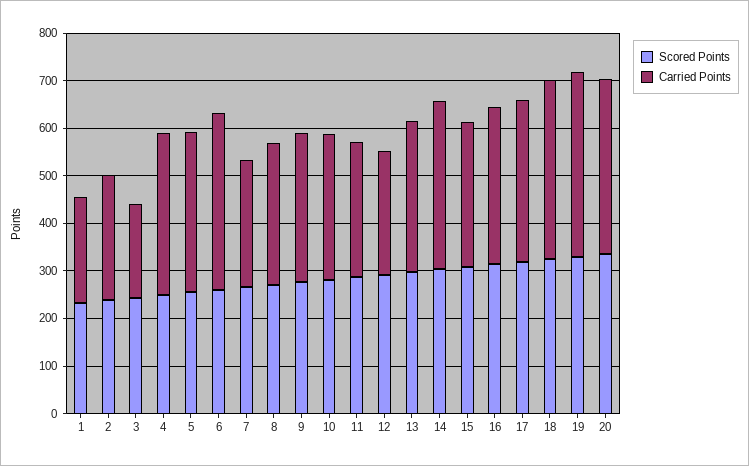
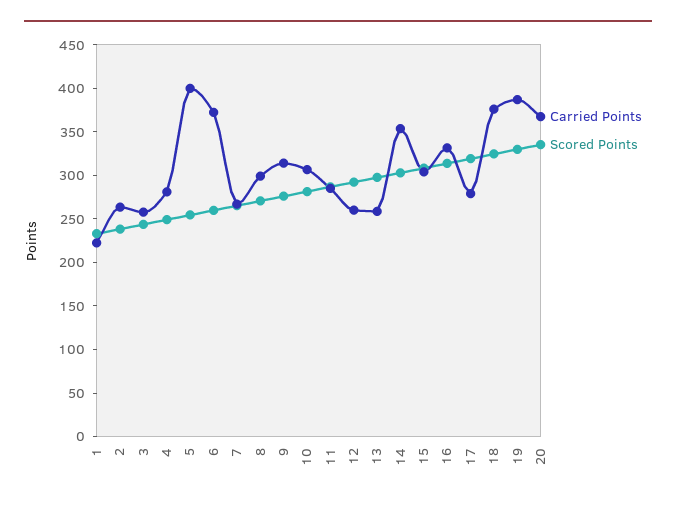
  {
    "Scored Points": {
      "1": 230,
      "2": 240,
      "3": 240,
      "4": 250,
      "5": 250,
      "6": 260,
      "7": 270,
      "8": 270,
      "9": 280,
      "10": 280,
      "11": 290,
      "12": 290,
      "13": 300,
      "14": 300,
      "15": 310,
      "16": 310,
      "17": 320,
      "18": 320,
      "19": 330,
      "20": 340
    },
    "Carried Points": {
      "1": 220,
      "2": 260,
-     "3": 200,
+     "3": 260,
-     "4": 340,
+     "4": 280,
-     "5": 340,
+     "5": 400,
      "6": 370,
      "7": 270,
      "8": 300,
      "9": 310,
      "10": 310,
      "11": 290,
      "12": 260,
-     "13": 320,
+     "13": 260,
      "14": 350,
      "15": 300,
      "16": 330,
-     "17": 340,
+     "17": 280,
      "18": 380,
      "19": 390,
      "20": 370
    }
  }

